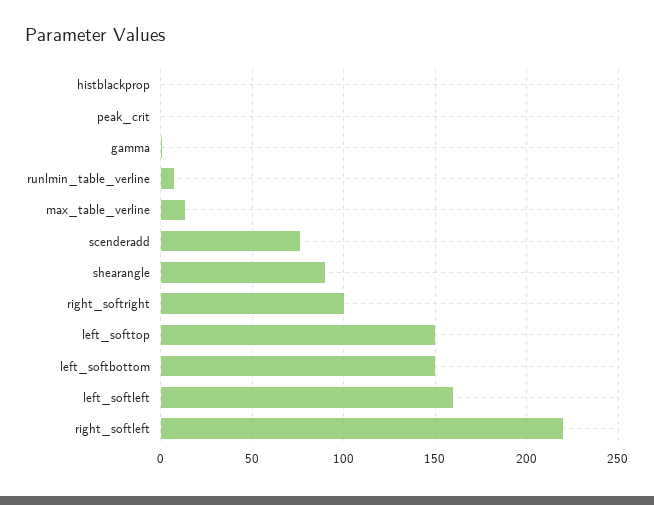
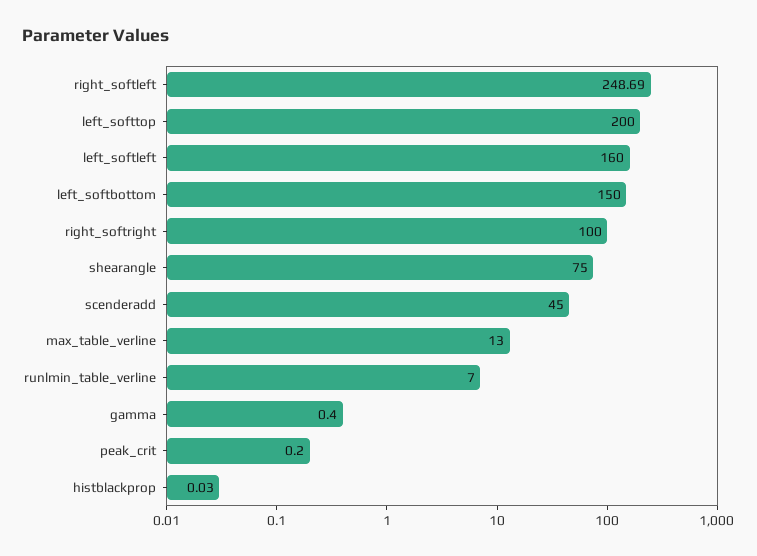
  {
    "histblackprop": 0.03,
    "peak_crit": 0.2,
    "gamma": 0.4,
    "runlmin_table_verline": 7,
    "max_table_verline": 13,
-   "scenderadd": 75,
+   "scenderadd": 45,
-   "shearangle": 90,
+   "shearangle": 75,
    "right_softright": 100,
-   "left_softtop": 150,
+   "left_softtop": 200,
    "left_softbottom": 150,
    "left_softleft": 160,
-   "right_softleft": 220
+   "right_softleft": 248.69
  }

